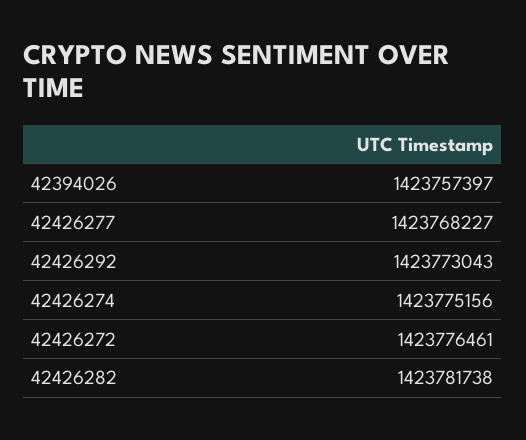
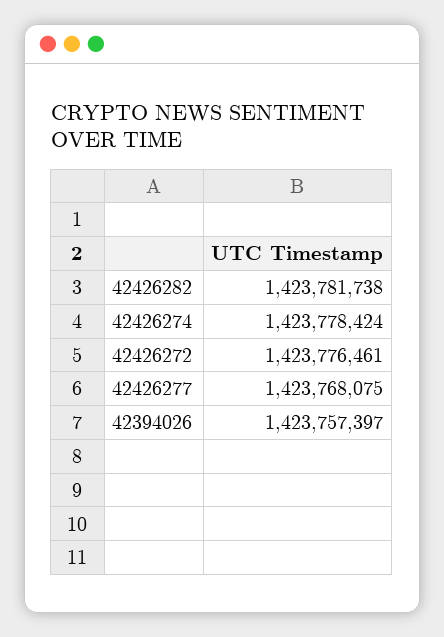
  {
    "42394026": 1423757397,
-   "42426277": 1423768227,
+   "42426277": 1423768075,
-   "42426292": 1423773043,
-   "42426274": 1423775156,
+   "42426274": 1423778424,
    "42426272": 1423776461,
    "42426282": 1423781738
  }

